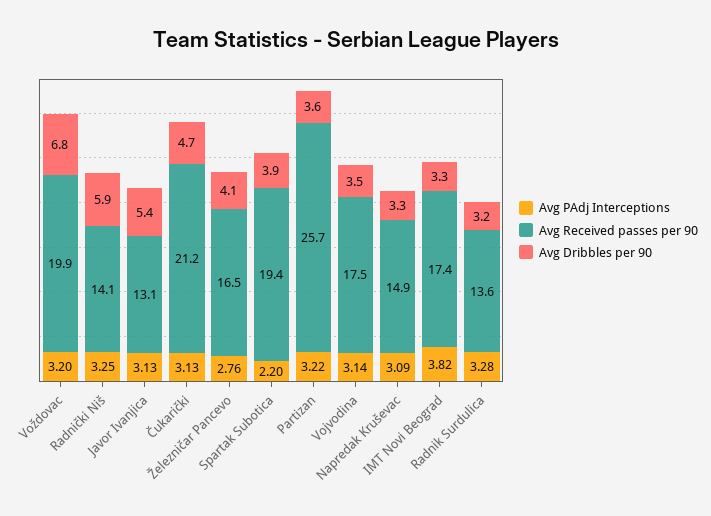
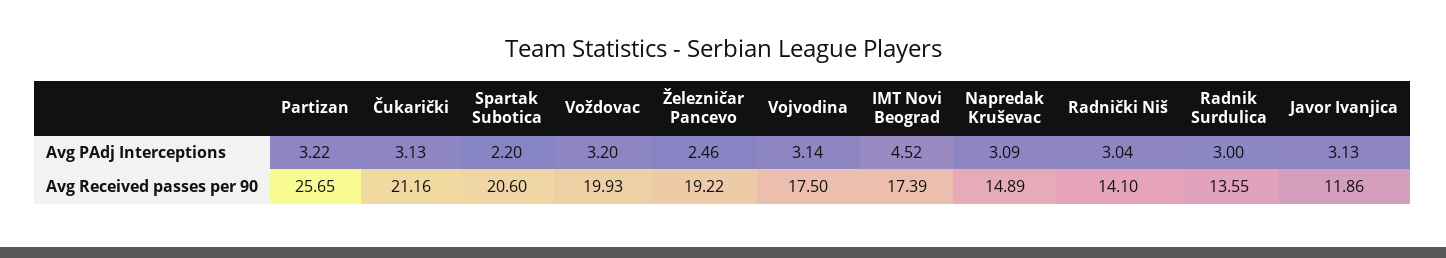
  {
    "Avg PAdj Interceptions": {
      "Voždovac": 3.2,
-     "Radnički Niš": 3.25,
+     "Radnički Niš": 3.04,
      "Javor Ivanjica": 3.13,
      "Čukarički": 3.13,
-     "Železničar Pancevo": 2.76,
+     "Železničar Pancevo": 2.46,
      "Spartak Subotica": 2.2,
      "Partizan": 3.22,
      "Vojvodina": 3.14,
      "Napredak Kruševac": 3.09,
-     "IMT Novi Beograd": 3.82,
+     "IMT Novi Beograd": 4.52,
-     "Radnik Surdulica": 3.28
+     "Radnik Surdulica": 3
    },
    "Avg Received passes per 90": {
      "Voždovac": 19.93,
      "Radnički Niš": 14.1,
-     "Javor Ivanjica": 13.1,
+     "Javor Ivanjica": 11.86,
      "Čukarički": 21.16,
-     "Železničar Pancevo": 16.5,
+     "Železničar Pancevo": 19.22,
-     "Spartak Subotica": 19.4,
+     "Spartak Subotica": 20.6,
      "Partizan": 25.65,
      "Vojvodina": 17.5,
      "Napredak Kruševac": 14.89,
      "IMT Novi Beograd": 17.39,
      "Radnik Surdulica": 13.55
-   },
+   }
-   "Avg Dribbles per 90": {
-     "Voždovac": 6.8,
-     "Radnički Niš": 5.9,
-     "Javor Ivanjica": 5.4,
-     "Čukarički": 4.7,
-     "Železničar Pancevo": 4.1,
-     "Spartak Subotica": 3.9,
-     "Partizan": 3.6,
-     "Vojvodina": 3.5,
-     "Napredak Kruševac": 3.3,
-     "IMT Novi Beograd": 3.3,
-     "Radnik Surdulica": 3.2
-   }
  }

